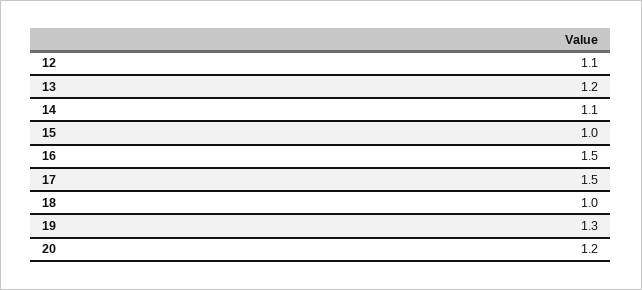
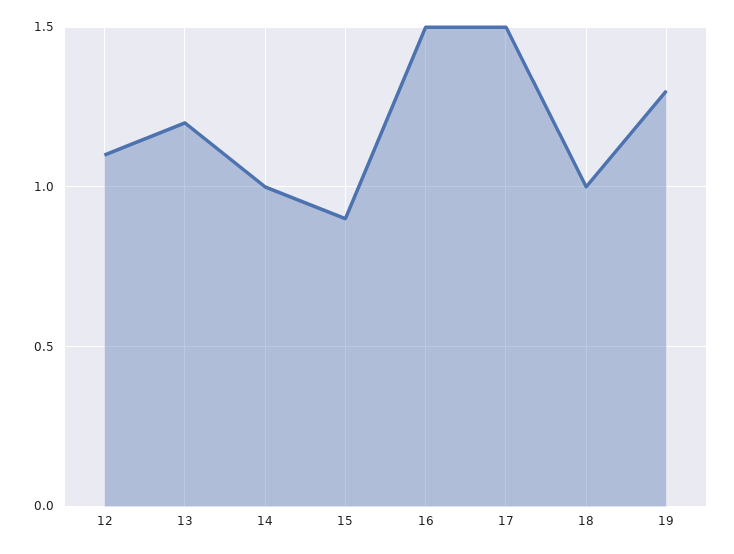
  {
    "12": 1.1,
    "13": 1.2,
-   "14": 1.1,
+   "14": 1,
-   "15": 1,
+   "15": 0.9,
    "16": 1.5,
    "17": 1.5,
    "18": 1,
-   "19": 1.3,
+   "19": 1.3
-   "20": 1.2
  }

